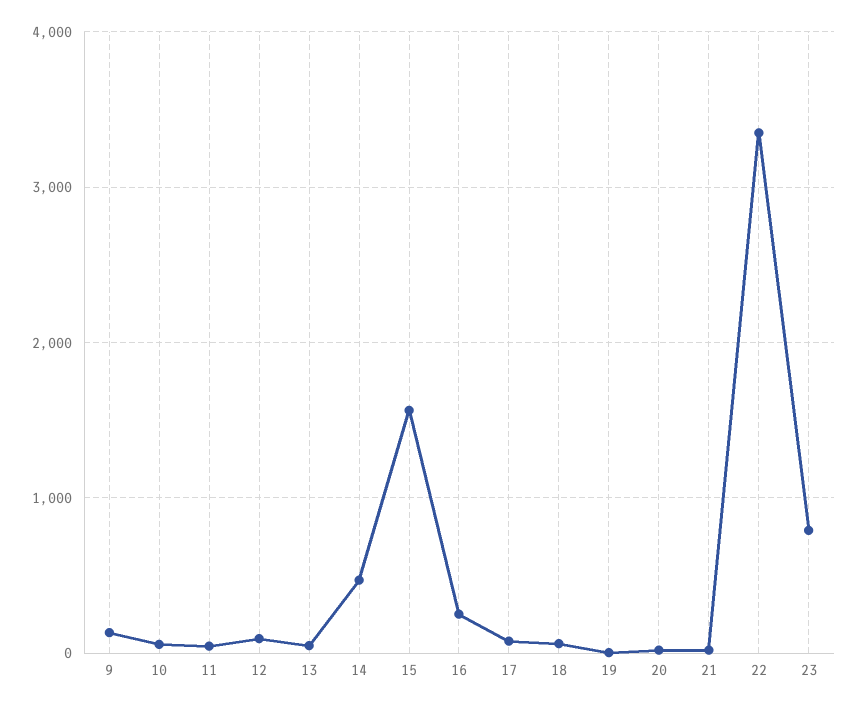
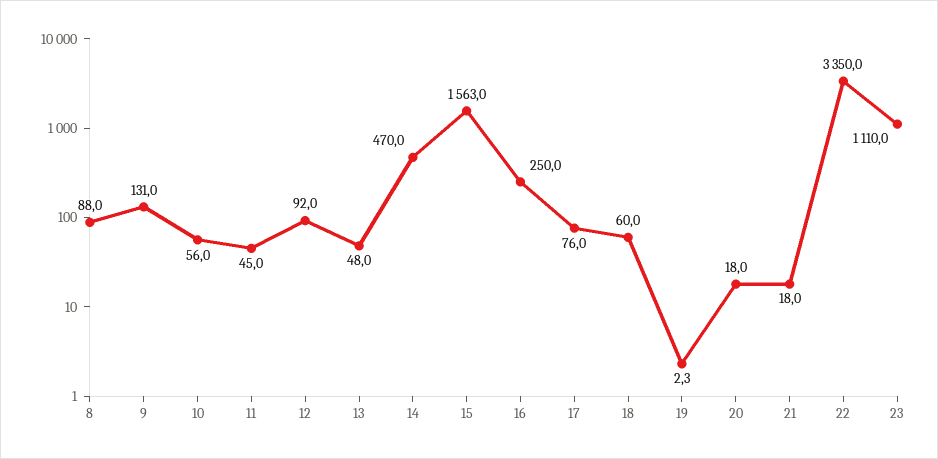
  {
    "9": 131,
    "10": 56,
    "11": 45,
    "12": 92,
    "13": 48,
    "14": 470,
    "15": 1563,
    "16": 250,
    "17": 76,
    "18": 60,
    "19": 2.3,
    "20": 18,
    "21": 18,
    "22": 3350,
-   "23": 800
+   "23": 1110,
+   "8": 88
  }

